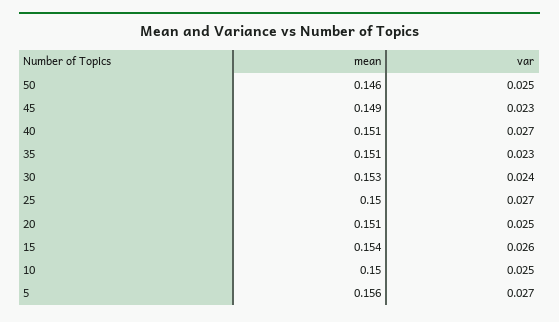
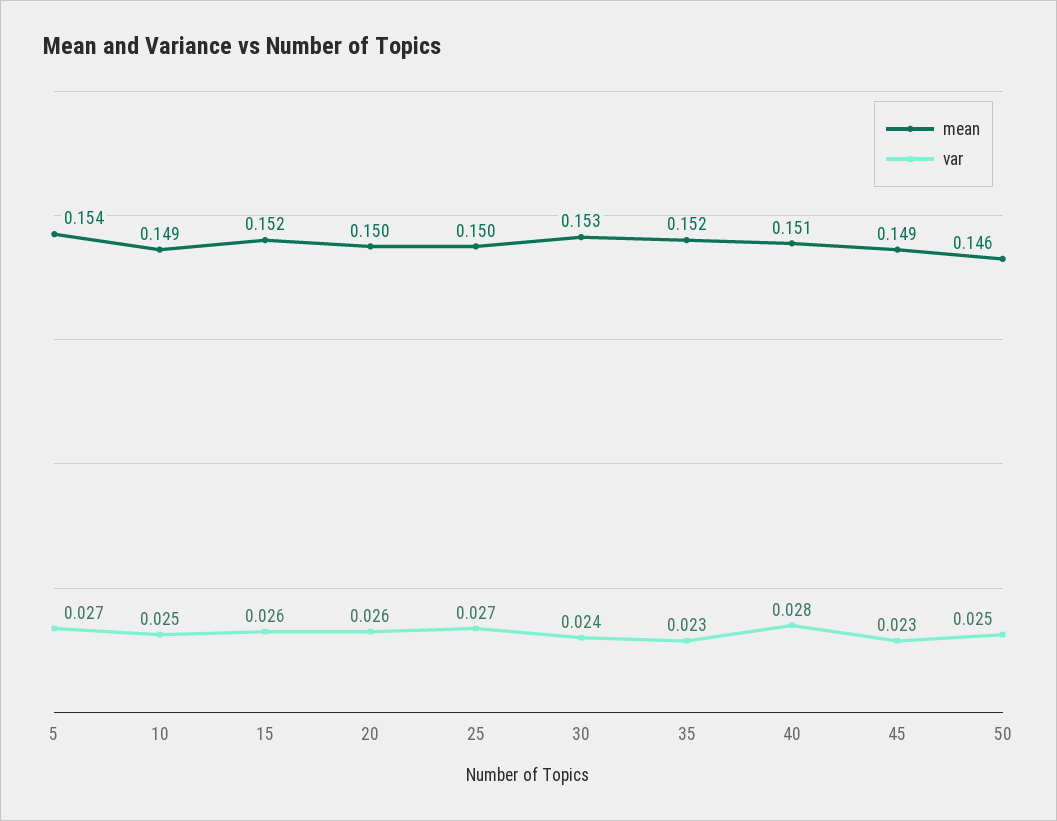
  {
    "mean": {
      "50": 0.146,
      "45": 0.149,
      "40": 0.151,
-     "35": 0.151,
+     "35": 0.152,
      "30": 0.153,
      "25": 0.15,
-     "20": 0.151,
+     "20": 0.15,
-     "15": 0.154,
+     "15": 0.152,
-     "10": 0.15,
+     "10": 0.149,
-     "5": 0.156
+     "5": 0.154
    },
    "var": {
      "50": 0.025,
      "45": 0.023,
-     "40": 0.027,
+     "40": 0.028,
      "35": 0.023,
      "30": 0.024,
      "25": 0.027,
-     "20": 0.025,
+     "20": 0.026,
      "15": 0.026,
      "10": 0.025,
      "5": 0.027
    }
  }

